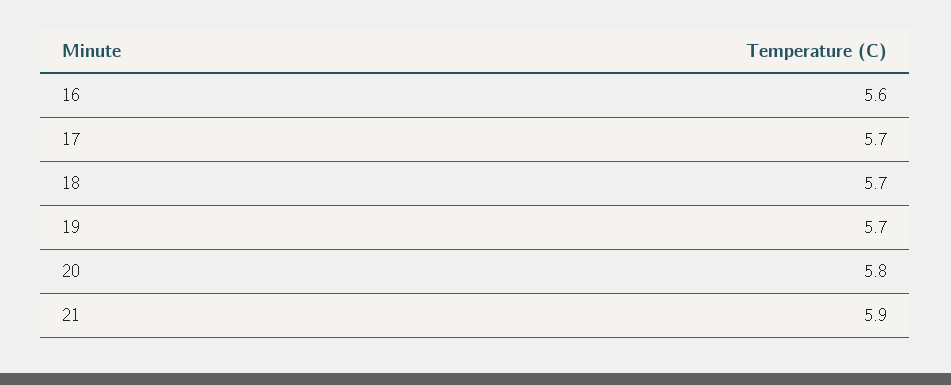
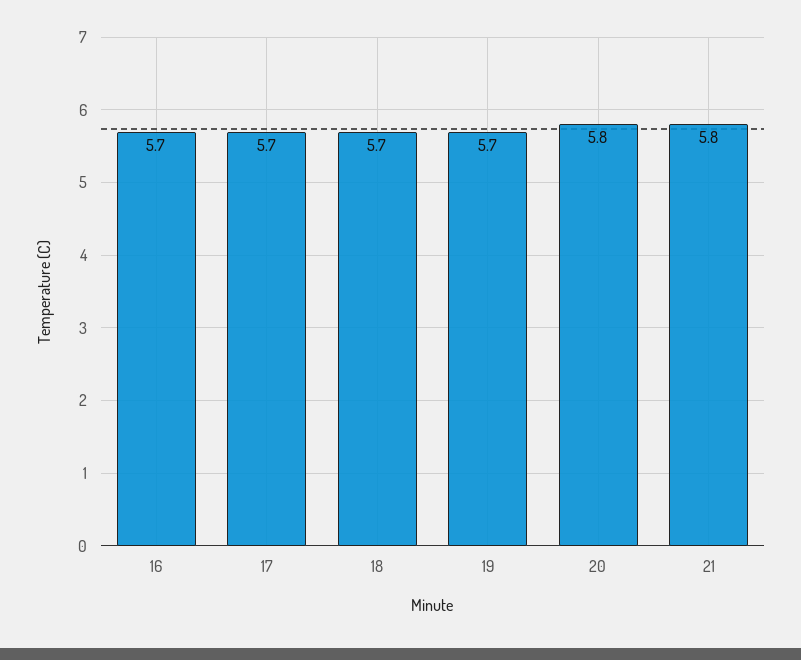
  {
-   "16": 5.6,
+   "16": 5.7,
    "17": 5.7,
    "18": 5.7,
    "19": 5.7,
    "20": 5.8,
-   "21": 5.9
+   "21": 5.8
  }

